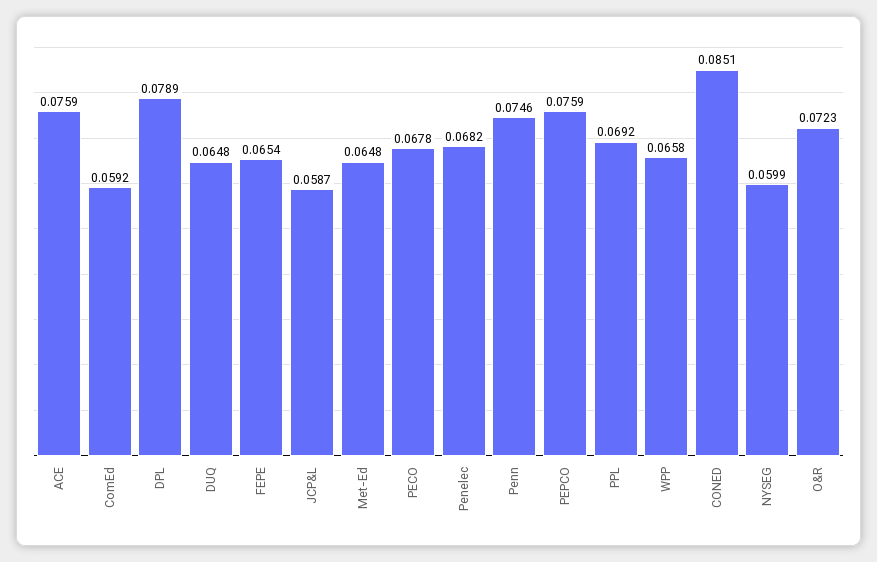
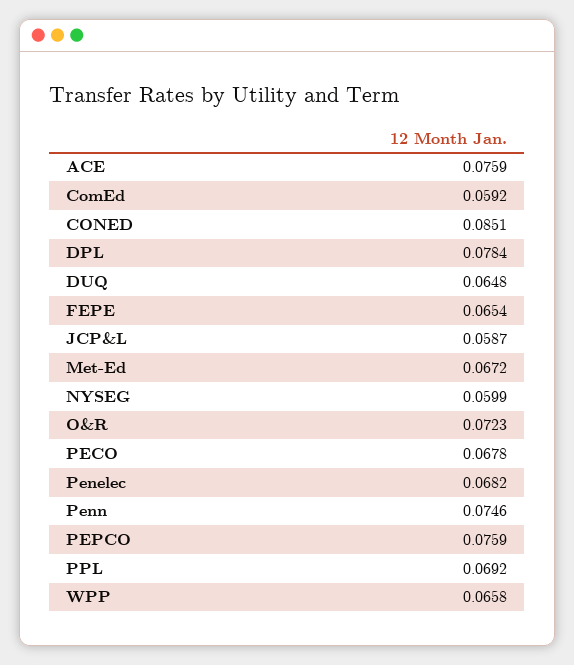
  {
    "ACE": 0.0759,
    "ComEd": 0.0592,
-   "DPL": 0.0789,
+   "DPL": 0.0784,
    "DUQ": 0.0648,
    "FEPE": 0.0654,
    "JCP&L": 0.0587,
-   "Met-Ed": 0.0648,
+   "Met-Ed": 0.0672,
    "PECO": 0.0678,
    "Penelec": 0.0682,
    "Penn": 0.0746,
    "PEPCO": 0.0759,
    "PPL": 0.0692,
    "WPP": 0.0658,
    "CONED": 0.0851,
    "NYSEG": 0.0599,
    "O&R": 0.0723
  }

